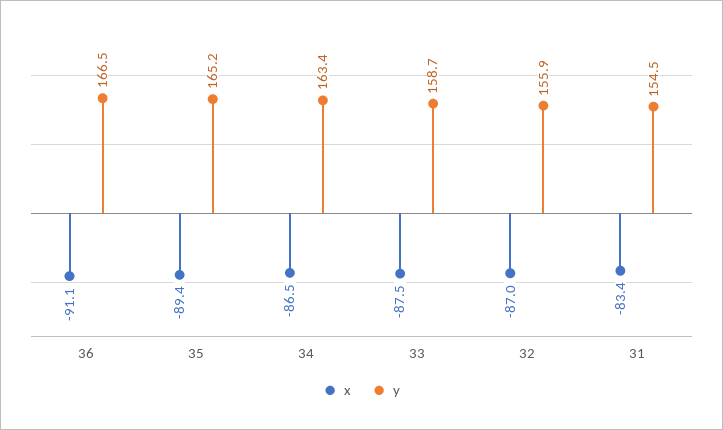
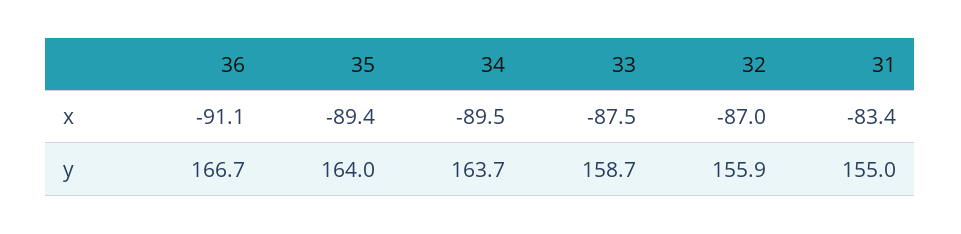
  {
    "x": {
      "36": -91.1,
      "35": -89.4,
-     "34": -86.5,
+     "34": -89.5,
      "33": -87.5,
      "32": -87,
      "31": -83.4
    },
    "y": {
-     "36": 166.5,
+     "36": 166.7,
-     "35": 165.2,
+     "35": 164,
-     "34": 163.4,
+     "34": 163.7,
      "33": 158.7,
      "32": 155.9,
-     "31": 154.5
+     "31": 155
    }
  }

